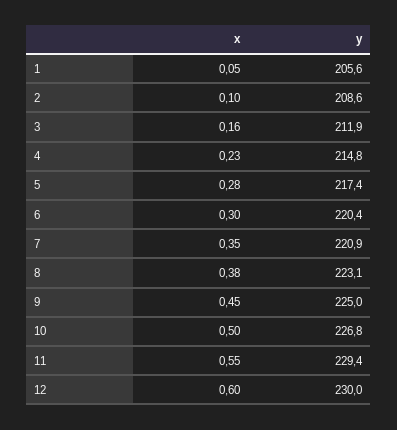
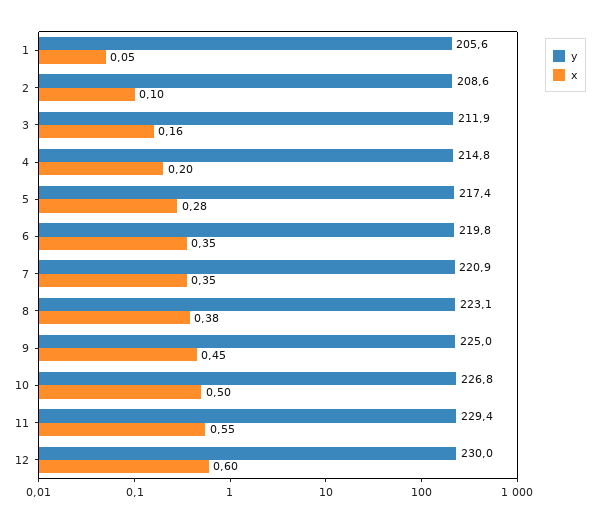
  {
    "x": {
      "1": 0.05,
      "2": 0.1,
      "3": 0.16,
-     "4": 0.23,
+     "4": 0.2,
      "5": 0.28,
-     "6": 0.3,
+     "6": 0.35,
      "7": 0.35,
      "8": 0.38,
      "9": 0.45,
      "10": 0.5,
      "11": 0.55,
      "12": 0.6
    },
    "y": {
      "1": 205.6,
      "2": 208.6,
      "3": 211.9,
      "4": 214.8,
      "5": 217.4,
-     "6": 220.4,
+     "6": 219.8,
      "7": 220.9,
      "8": 223.1,
      "9": 225,
      "10": 226.8,
      "11": 229.4,
      "12": 230
    }
  }

